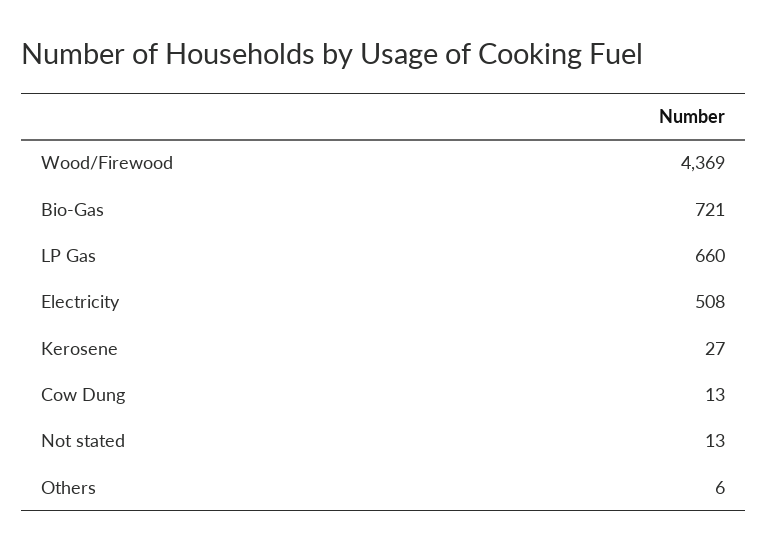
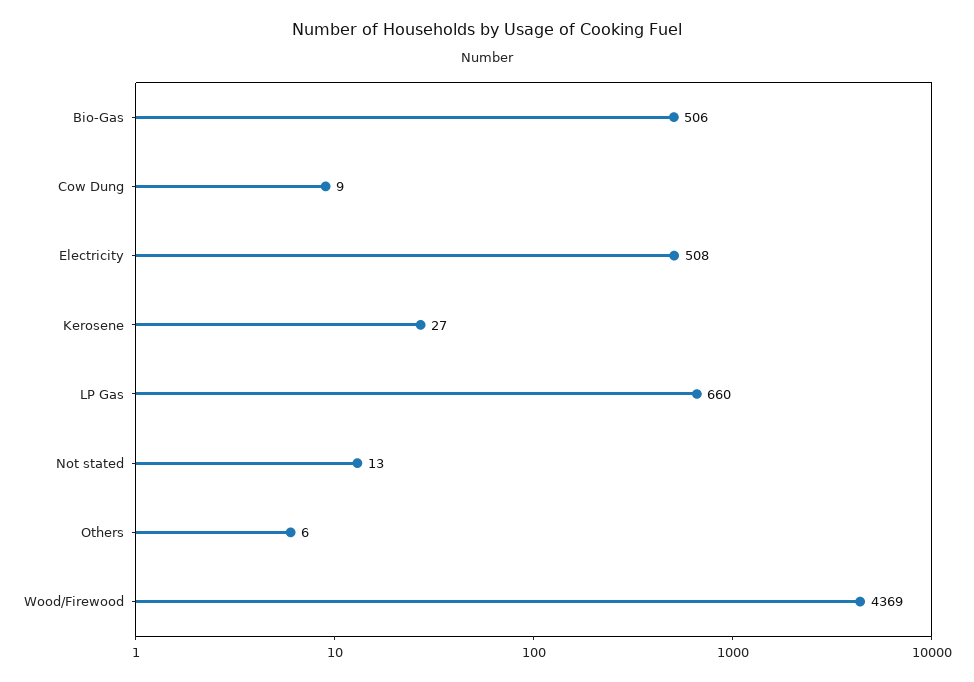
  {
    "Wood/Firewood": 4369,
-   "Bio-Gas": 721,
+   "Bio-Gas": 506,
    "LP Gas": 660,
    "Electricity": 508,
    "Kerosene": 27,
-   "Cow Dung": 13,
+   "Cow Dung": 9,
    "Not stated": 13,
    "Others": 6
  }

